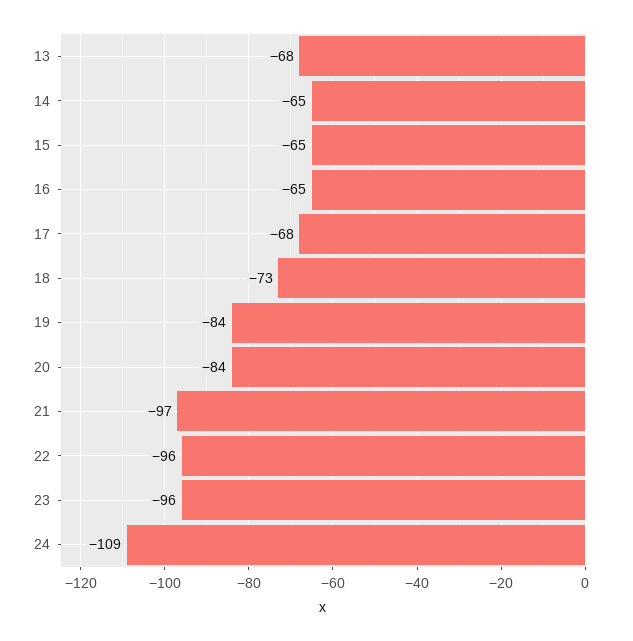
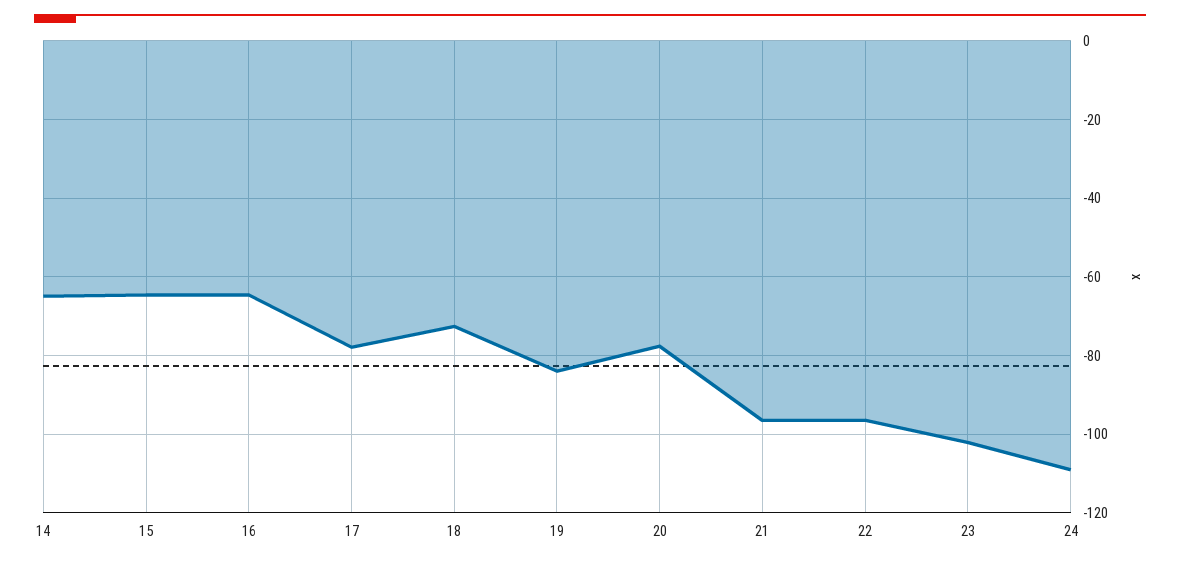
  {
-   "13": -68,
    "14": -65,
    "15": -65,
    "16": -65,
-   "17": -68,
+   "17": -78,
    "18": -73,
    "19": -84,
-   "20": -84,
+   "20": -78,
    "21": -97,
    "22": -96,
-   "23": -96,
+   "23": -102,
    "24": -109
  }

